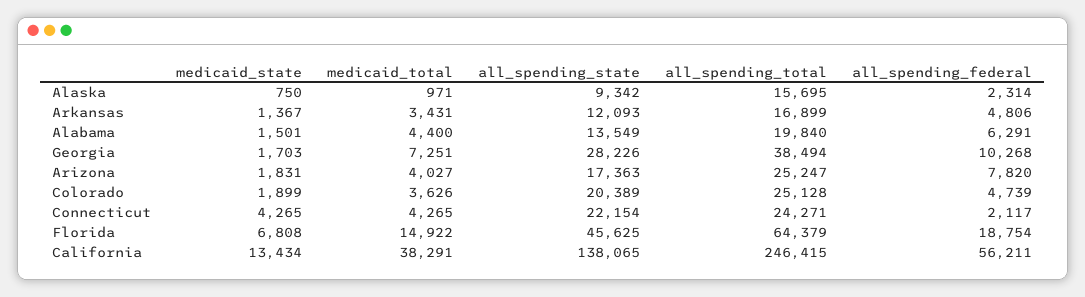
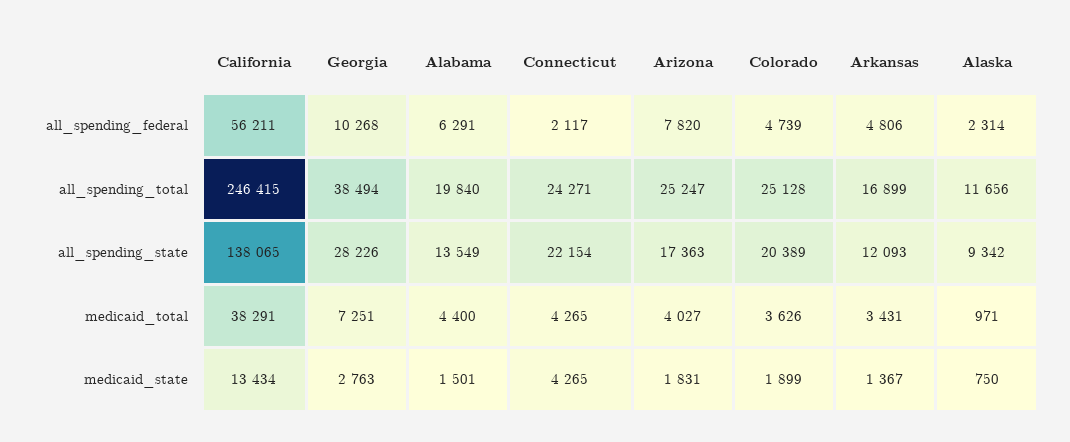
  {
    "medicaid_state": {
      "Alaska": 750,
      "Arkansas": 1367,
      "Alabama": 1501,
-     "Georgia": 1703,
+     "Georgia": 2763,
      "Arizona": 1831,
      "Colorado": 1899,
      "Connecticut": 4265,
-     "Florida": 6808,
      "California": 13434
    },
    "medicaid_total": {
      "Alaska": 971,
      "Arkansas": 3431,
      "Alabama": 4400,
      "Georgia": 7251,
      "Arizona": 4027,
      "Colorado": 3626,
      "Connecticut": 4265,
-     "Florida": 14922,
      "California": 38291
    },
    "all_spending_state": {
      "Alaska": 9342,
      "Arkansas": 12093,
      "Alabama": 13549,
      "Georgia": 28226,
      "Arizona": 17363,
      "Colorado": 20389,
      "Connecticut": 22154,
-     "Florida": 45625,
      "California": 138065
    },
    "all_spending_total": {
-     "Alaska": 15695,
+     "Alaska": 11656,
      "Arkansas": 16899,
      "Alabama": 19840,
      "Georgia": 38494,
      "Arizona": 25247,
      "Colorado": 25128,
      "Connecticut": 24271,
-     "Florida": 64379,
      "California": 246415
    },
    "all_spending_federal": {
      "Alaska": 2314,
      "Arkansas": 4806,
      "Alabama": 6291,
      "Georgia": 10268,
      "Arizona": 7820,
      "Colorado": 4739,
      "Connecticut": 2117,
-     "Florida": 18754,
      "California": 56211
    }
  }

